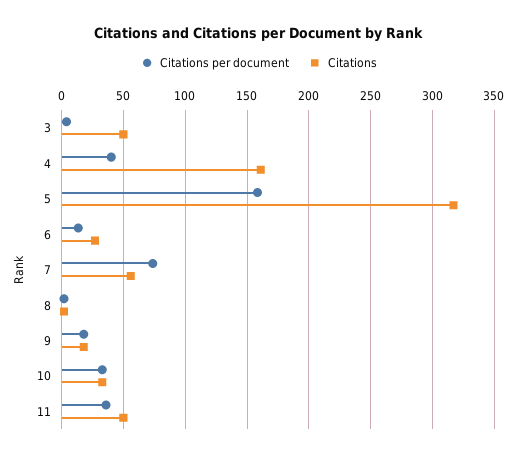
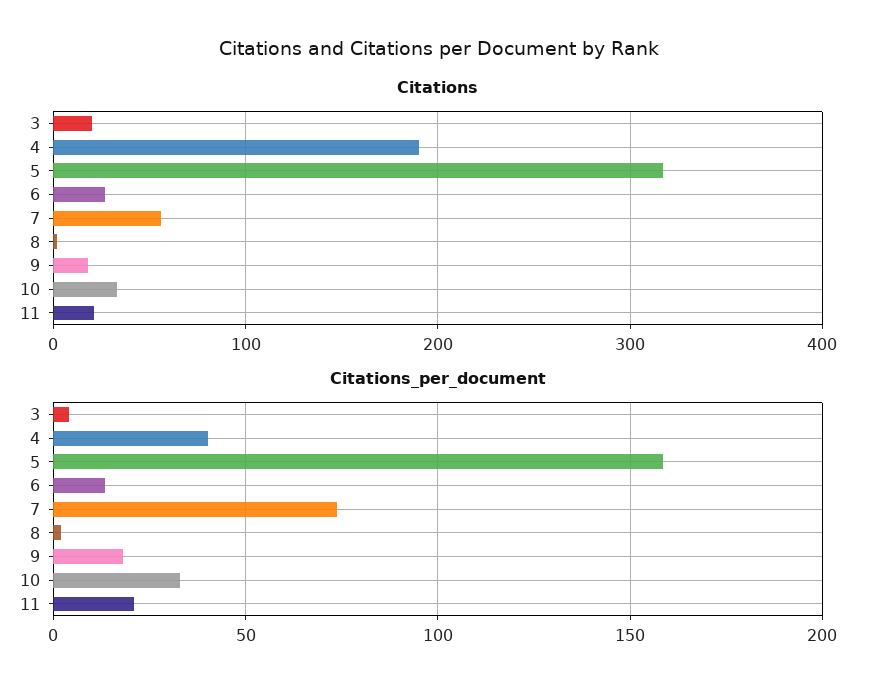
  {
    "Citations per document": {
      "3": 5,
      "4": 40,
      "5": 160,
      "6": 15,
      "7": 75,
      "8": 0,
      "9": 20,
      "10": 35,
-     "11": 35
+     "11": 20
    },
    "Citations": {
-     "3": 50,
+     "3": 20,
-     "4": 160,
+     "4": 190,
      "5": 315,
      "6": 25,
      "7": 55,
      "8": 0,
      "9": 20,
      "10": 35,
-     "11": 50
+     "11": 20
    }
  }

